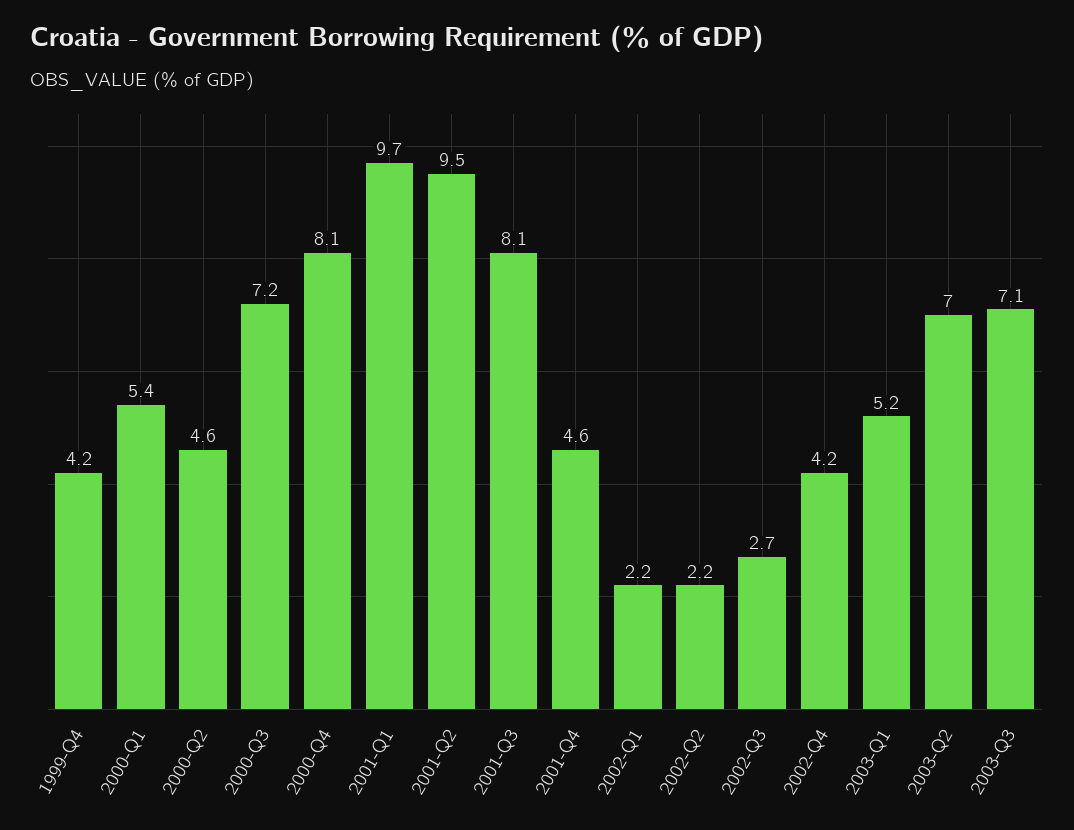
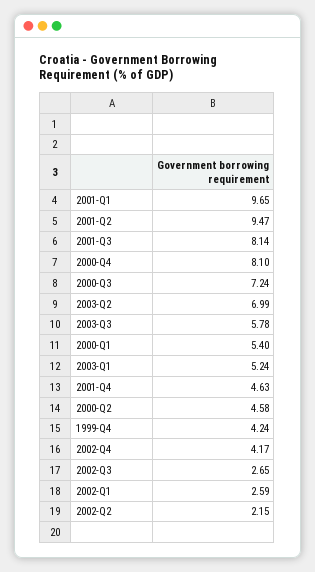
  {
    "1999-Q4": 4.24,
    "2000-Q1": 5.4,
    "2000-Q2": 4.58,
    "2000-Q3": 7.24,
    "2000-Q4": 8.1,
    "2001-Q1": 9.65,
    "2001-Q2": 9.47,
    "2001-Q3": 8.14,
    "2001-Q4": 4.63,
-   "2002-Q1": 2.2,
+   "2002-Q1": 2.59,
    "2002-Q2": 2.15,
    "2002-Q3": 2.65,
    "2002-Q4": 4.17,
    "2003-Q1": 5.24,
    "2003-Q2": 6.99,
-   "2003-Q3": 7.1
+   "2003-Q3": 5.78
  }

